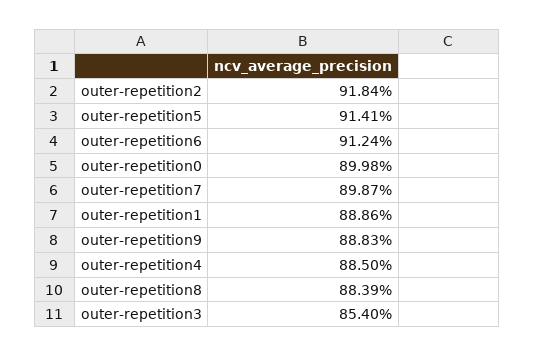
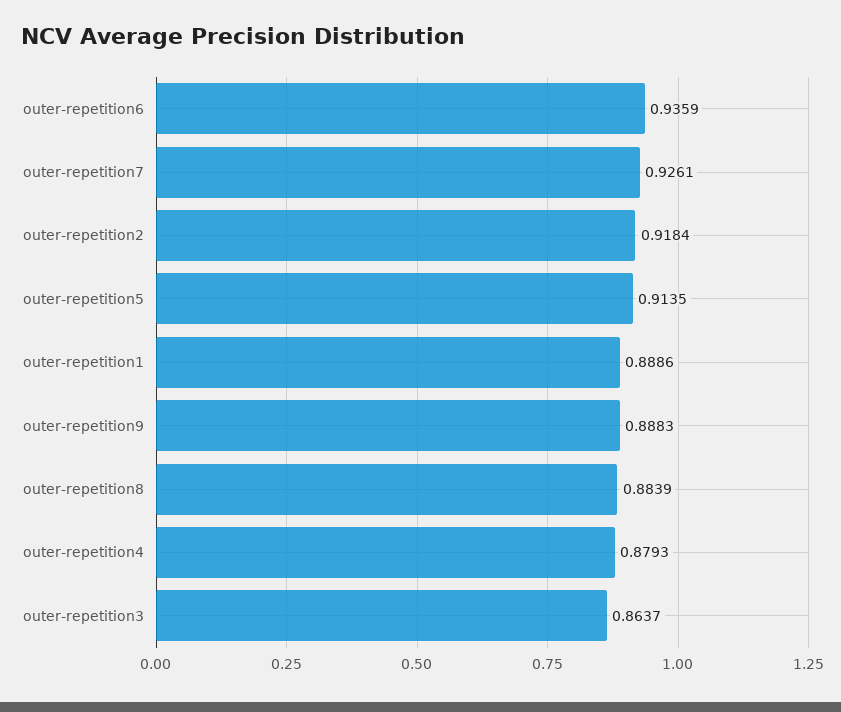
  {
    "outer-repetition2": 0.9184,
-   "outer-repetition5": 0.9141,
+   "outer-repetition5": 0.9135,
-   "outer-repetition6": 0.9124,
+   "outer-repetition6": 0.9359,
-   "outer-repetition0": 0.8998,
-   "outer-repetition7": 0.8987,
+   "outer-repetition7": 0.9261,
    "outer-repetition1": 0.8886,
    "outer-repetition9": 0.8883,
-   "outer-repetition4": 0.885,
+   "outer-repetition4": 0.8793,
    "outer-repetition8": 0.8839,
-   "outer-repetition3": 0.854
+   "outer-repetition3": 0.8637
  }

